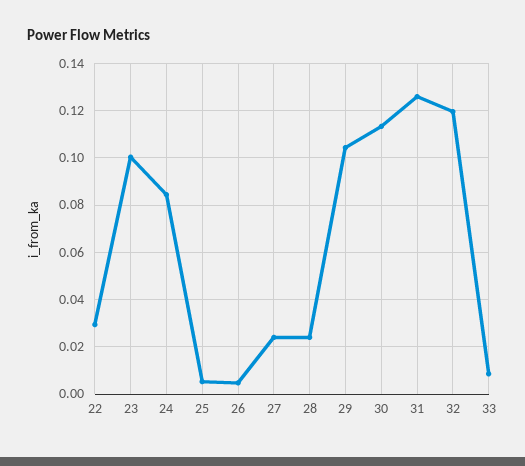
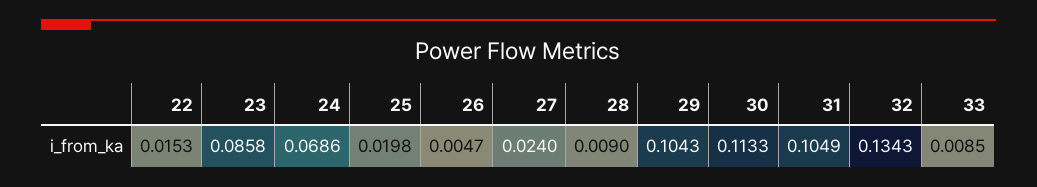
  {
-   "22": 0.03,
+   "22": 0.0153,
-   "23": 0.1,
+   "23": 0.0858,
-   "24": 0.085,
+   "24": 0.0686,
-   "25": 0.005,
+   "25": 0.0198,
    "26": 0.0047,
    "27": 0.024,
-   "28": 0.025,
+   "28": 0.009,
    "29": 0.1043,
    "30": 0.1133,
-   "31": 0.125,
+   "31": 0.1049,
-   "32": 0.12,
+   "32": 0.1343,
    "33": 0.0085
  }

